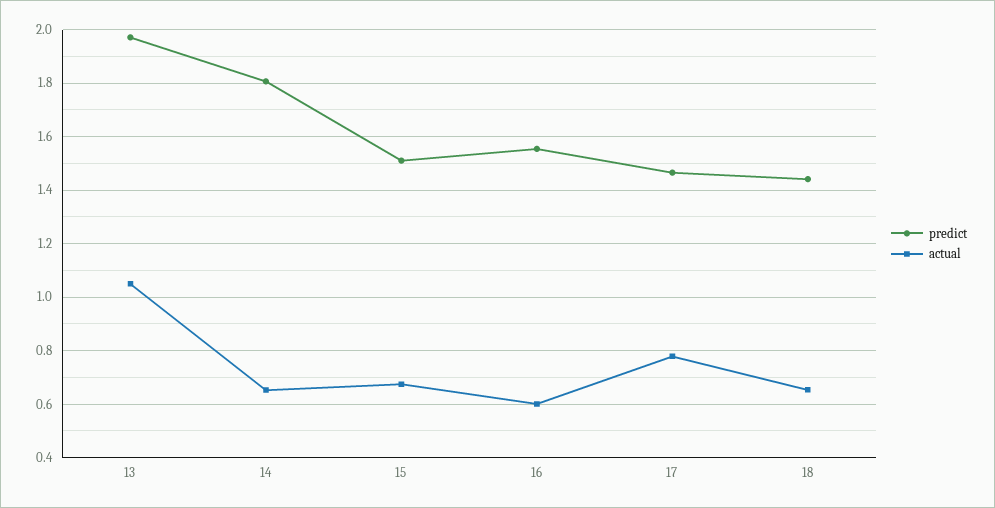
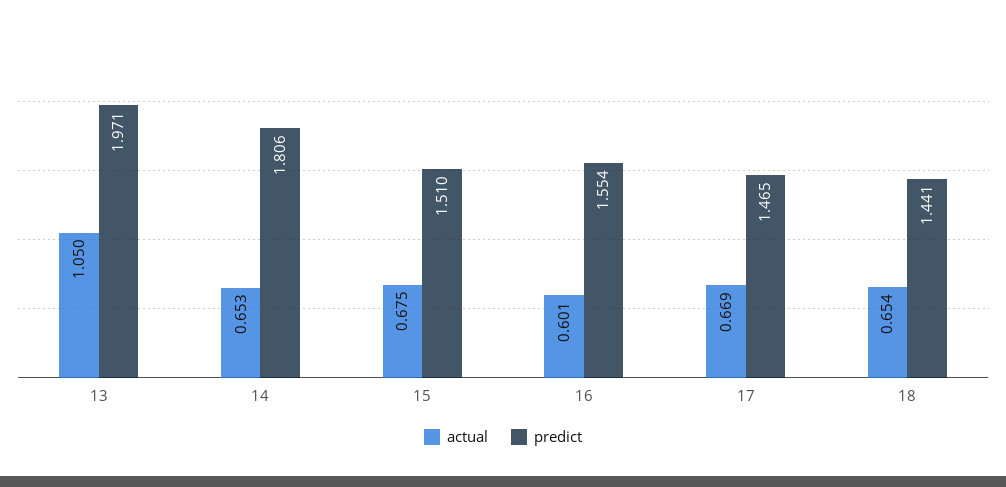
  {
    "predict": {
      "13": 1.971,
      "14": 1.806,
      "15": 1.51,
      "16": 1.554,
      "17": 1.465,
      "18": 1.441
    },
    "actual": {
      "13": 1.05,
      "14": 0.653,
      "15": 0.675,
      "16": 0.601,
-     "17": 0.775,
+     "17": 0.669,
      "18": 0.654
    }
  }

